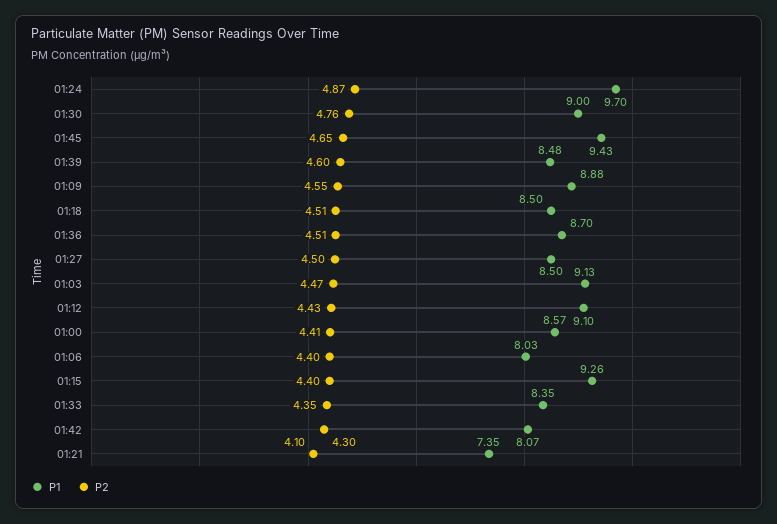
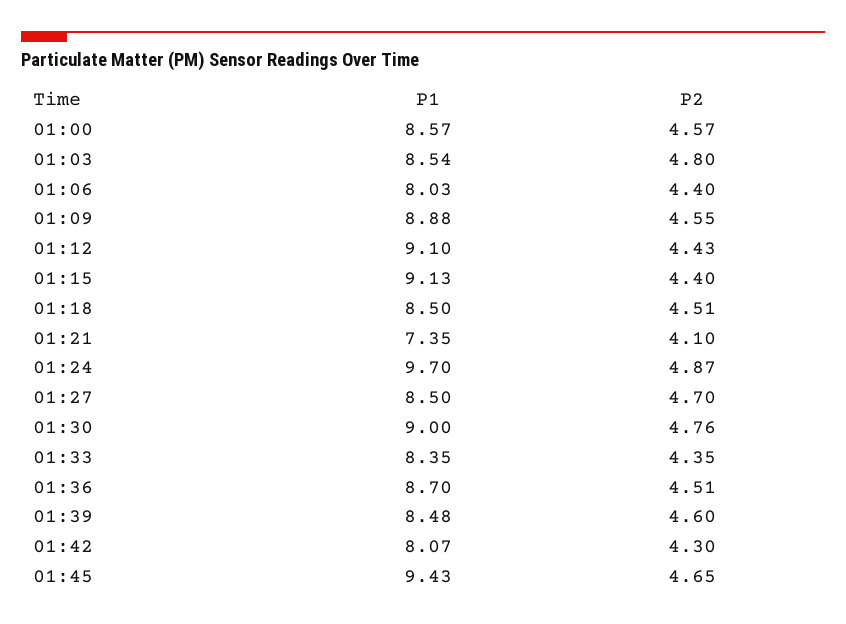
  {
    "P1": {
      "01:24": 9.7,
      "01:30": 9,
      "01:45": 9.43,
      "01:39": 8.48,
      "01:09": 8.88,
      "01:18": 8.5,
      "01:36": 8.7,
      "01:27": 8.5,
-     "01:03": 9.13,
+     "01:03": 8.54,
      "01:12": 9.1,
      "01:00": 8.57,
      "01:06": 8.03,
-     "01:15": 9.26,
+     "01:15": 9.13,
      "01:33": 8.35,
      "01:42": 8.07,
      "01:21": 7.35
    },
    "P2": {
      "01:24": 4.87,
      "01:30": 4.76,
      "01:45": 4.65,
      "01:39": 4.6,
      "01:09": 4.55,
      "01:18": 4.51,
      "01:36": 4.51,
-     "01:27": 4.5,
+     "01:27": 4.7,
-     "01:03": 4.47,
+     "01:03": 4.8,
      "01:12": 4.43,
-     "01:00": 4.41,
+     "01:00": 4.57,
      "01:06": 4.4,
      "01:15": 4.4,
      "01:33": 4.35,
      "01:42": 4.3,
      "01:21": 4.1
    }
  }

